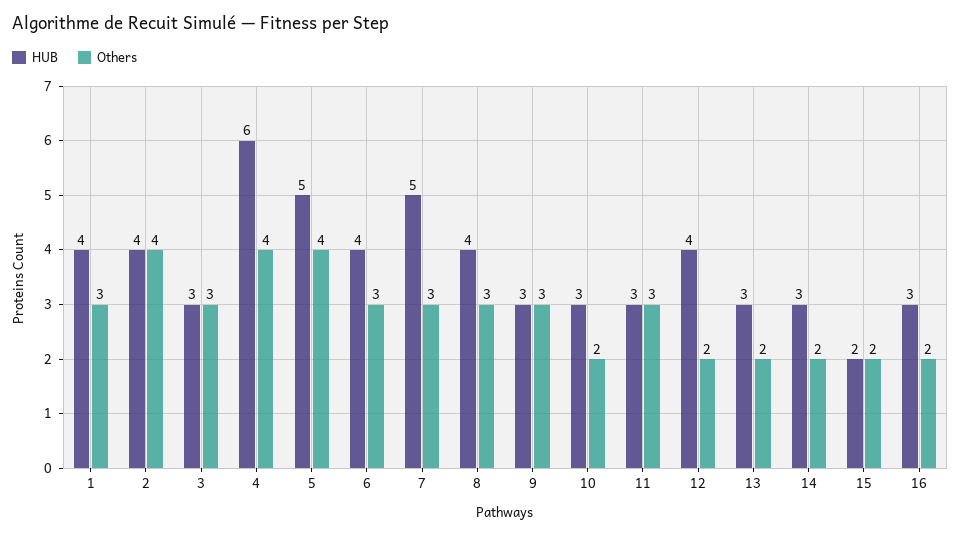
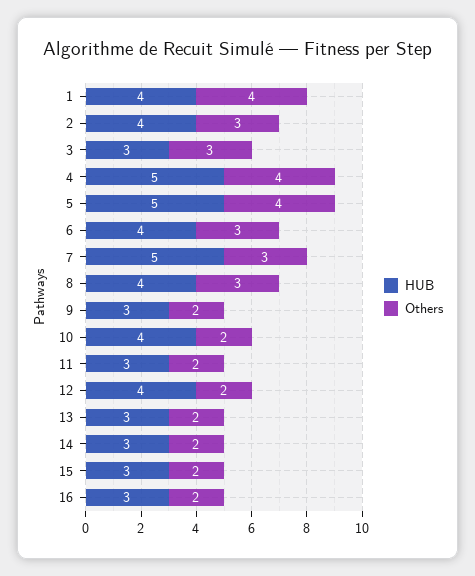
  {
    "HUB": {
      "1": 4,
      "2": 4,
      "3": 3,
-     "4": 6,
+     "4": 5,
      "5": 5,
      "6": 4,
      "7": 5,
      "8": 4,
      "9": 3,
-     "10": 3,
+     "10": 4,
      "11": 3,
      "12": 4,
      "13": 3,
      "14": 3,
-     "15": 2,
+     "15": 3,
      "16": 3
    },
    "Others": {
-     "1": 3,
+     "1": 4,
-     "2": 4,
+     "2": 3,
      "3": 3,
      "4": 4,
      "5": 4,
      "6": 3,
      "7": 3,
      "8": 3,
-     "9": 3,
+     "9": 2,
      "10": 2,
-     "11": 3,
+     "11": 2,
      "12": 2,
      "13": 2,
      "14": 2,
      "15": 2,
      "16": 2
    }
  }

